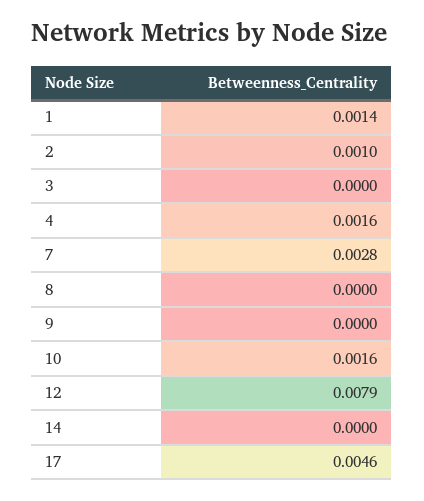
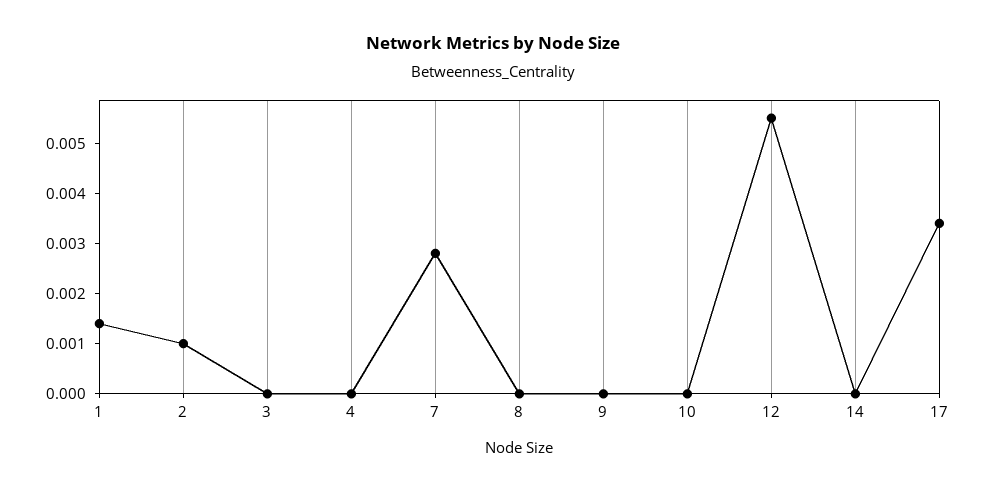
  {
    "1": 0.0014,
    "2": 0.001,
    "3": 0,
-   "4": 0.0016,
+   "4": 0,
    "7": 0.0028,
    "8": 0,
    "9": 0,
-   "10": 0.0016,
+   "10": 0,
-   "12": 0.0079,
+   "12": 0.0055,
    "14": 0,
-   "17": 0.0046
+   "17": 0.0035
  }

